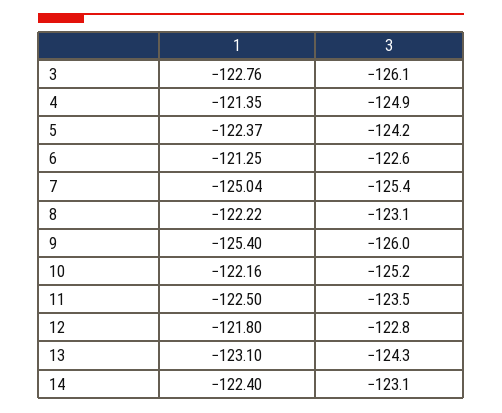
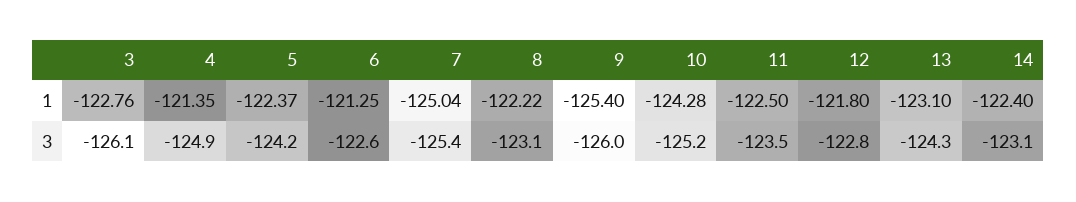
  {
    "1": {
      "3": -122.76,
      "4": -121.35,
      "5": -122.37,
      "6": -121.25,
      "7": -125.04,
      "8": -122.22,
      "9": -125.4,
-     "10": -122.16,
+     "10": -124.28,
      "11": -122.5,
      "12": -121.8,
      "13": -123.1,
      "14": -122.4
    },
    "3": {
      "3": -126.1,
      "4": -124.9,
      "5": -124.2,
      "6": -122.6,
      "7": -125.4,
      "8": -123.1,
      "9": -126,
      "10": -125.2,
      "11": -123.5,
      "12": -122.8,
      "13": -124.3,
      "14": -123.1
    }
  }

